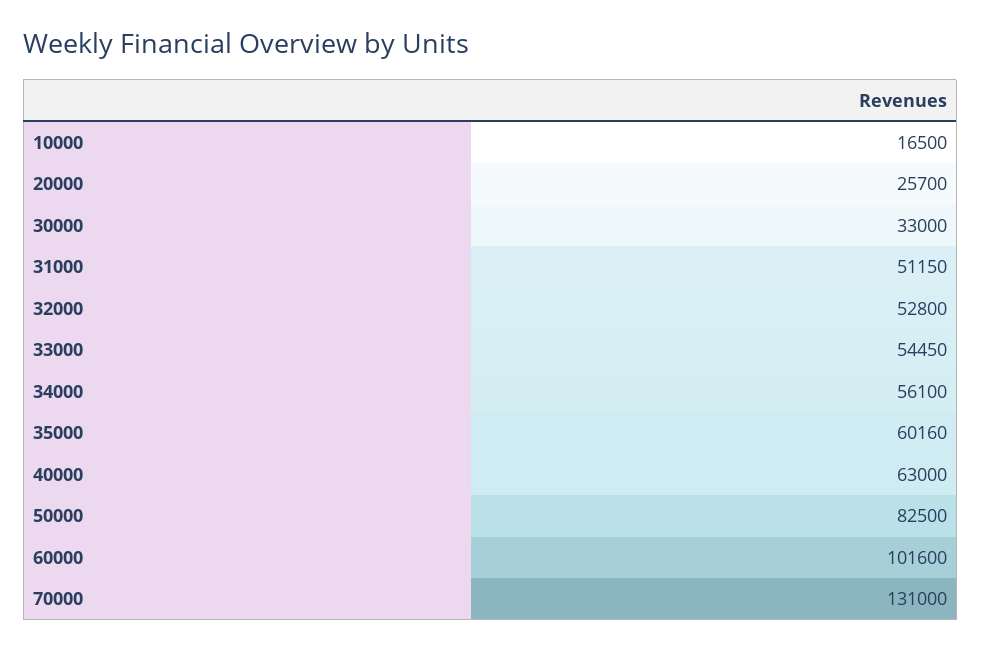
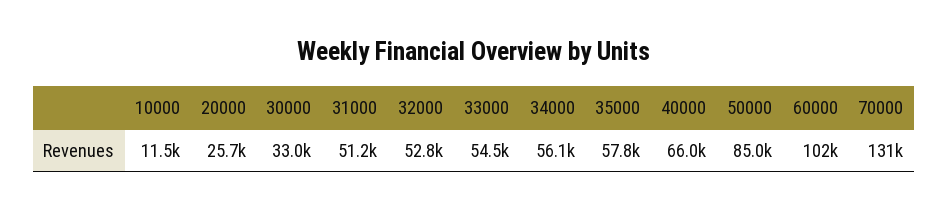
  {
-   "10000": 16500,
+   "10000": 11500,
    "20000": 25700,
    "30000": 33000,
    "31000": 51150,
    "32000": 52800,
    "33000": 54450,
    "34000": 56100,
-   "35000": 60160,
+   "35000": 57800,
-   "40000": 63000,
+   "40000": 66000,
-   "50000": 82500,
+   "50000": 85000,
    "60000": 101600,
    "70000": 131000
  }

